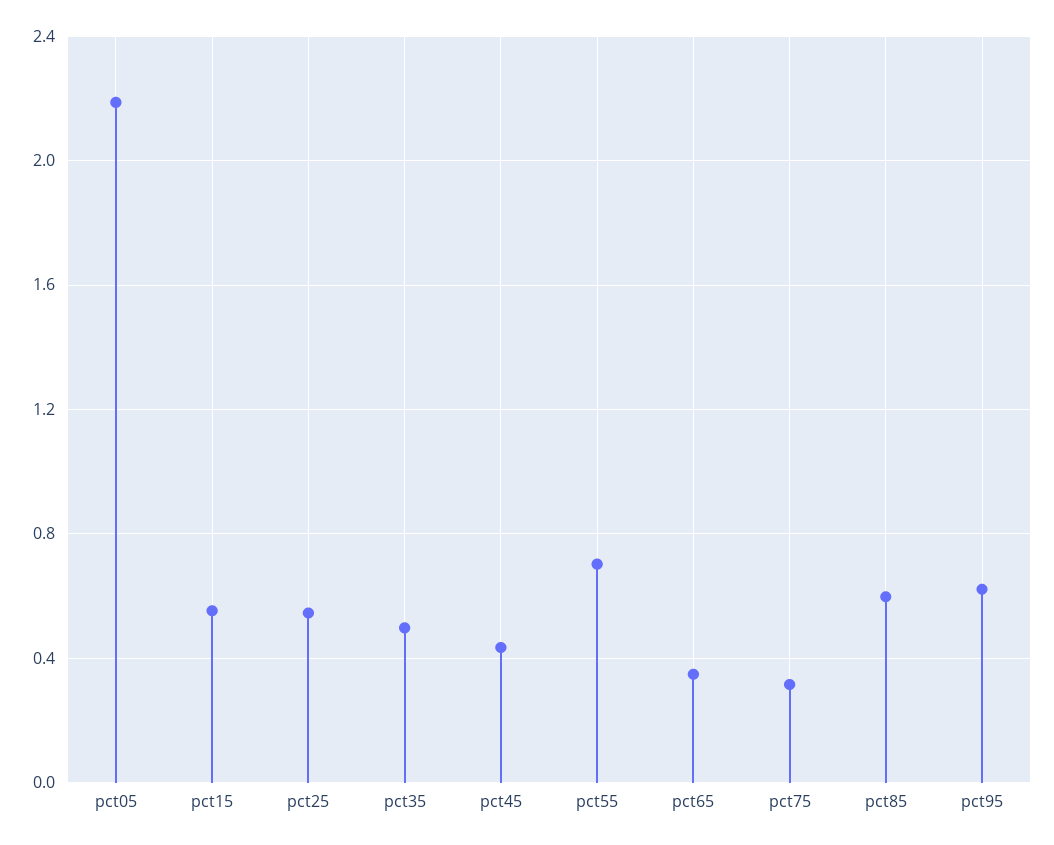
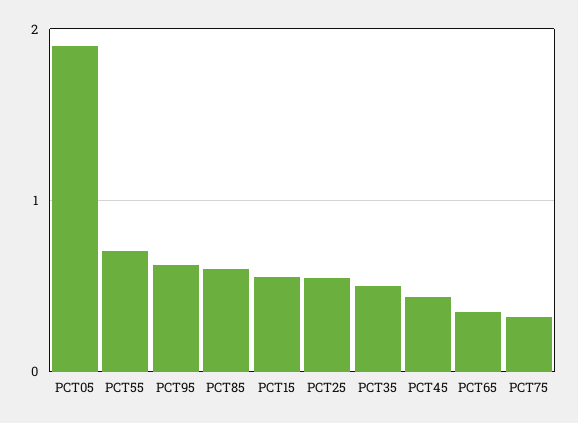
  {
-   "pct05": 2.2,
+   "pct05": 1.9,
    "pct15": 0.55,
    "pct25": 0.55,
    "pct35": 0.5,
    "pct45": 0.45,
    "pct55": 0.7,
    "pct65": 0.35,
    "pct75": 0.3,
    "pct85": 0.6,
    "pct95": 0.6
  }

